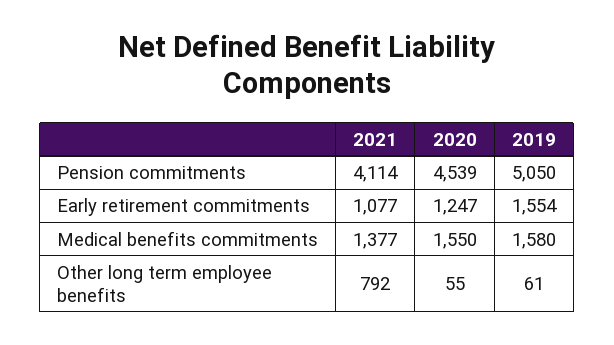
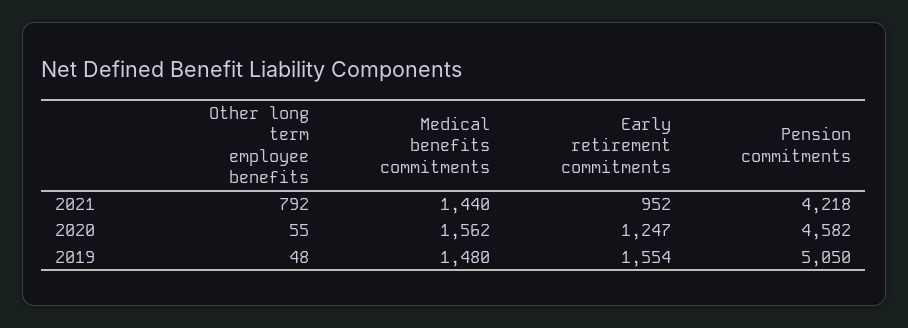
  {
    "2021": {
-     "Pension commitments": 4114,
+     "Pension commitments": 4218,
-     "Early retirement commitments": 1077,
+     "Early retirement commitments": 952,
-     "Medical benefits commitments": 1377,
+     "Medical benefits commitments": 1440,
      "Other long term employee benefits": 792
    },
    "2020": {
-     "Pension commitments": 4539,
+     "Pension commitments": 4582,
      "Early retirement commitments": 1247,
-     "Medical benefits commitments": 1550,
+     "Medical benefits commitments": 1562,
      "Other long term employee benefits": 55
    },
    "2019": {
      "Pension commitments": 5050,
      "Early retirement commitments": 1554,
-     "Medical benefits commitments": 1580,
+     "Medical benefits commitments": 1480,
-     "Other long term employee benefits": 61
+     "Other long term employee benefits": 48
    }
  }

